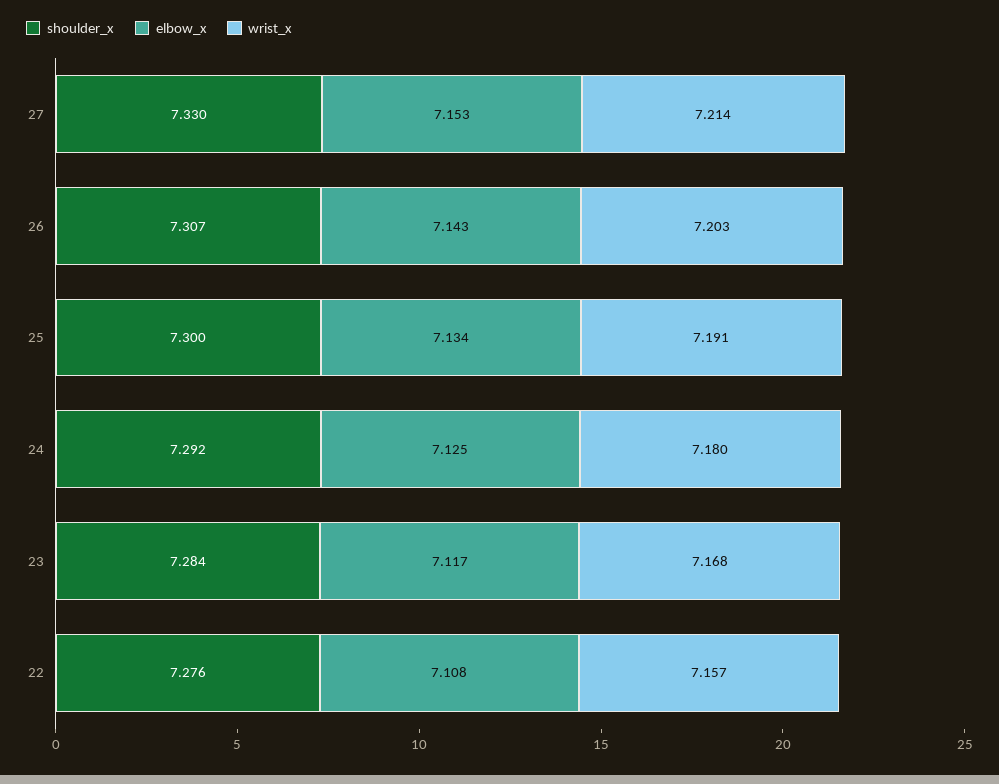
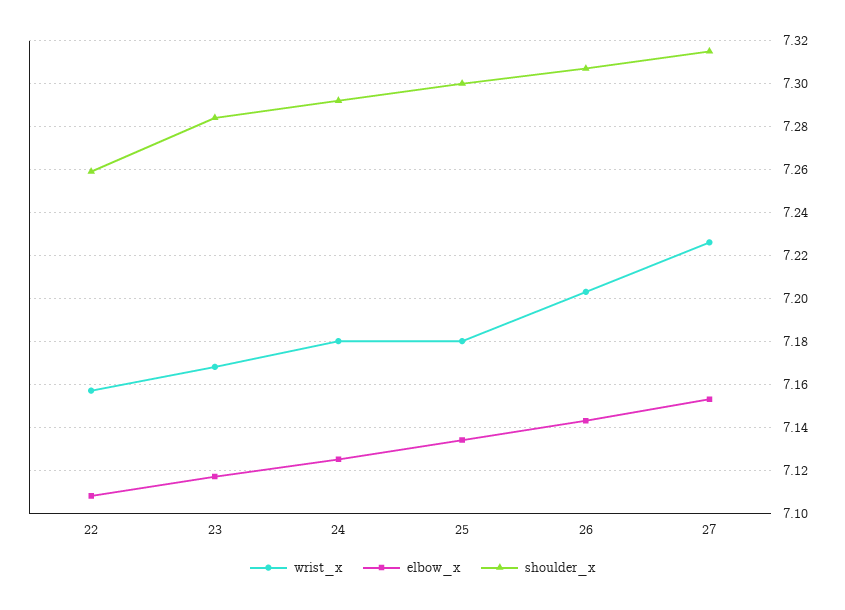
  {
    "shoulder_x": {
-     "27": 7.33,
+     "27": 7.315,
      "26": 7.307,
      "25": 7.3,
      "24": 7.292,
      "23": 7.284,
-     "22": 7.276
+     "22": 7.26
    },
    "elbow_x": {
      "27": 7.153,
      "26": 7.143,
      "25": 7.134,
      "24": 7.125,
      "23": 7.117,
      "22": 7.108
    },
    "wrist_x": {
-     "27": 7.214,
+     "27": 7.225,
      "26": 7.203,
-     "25": 7.191,
+     "25": 7.18,
      "24": 7.18,
      "23": 7.168,
      "22": 7.157
    }
  }

